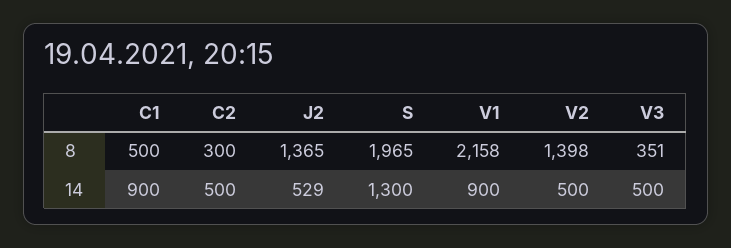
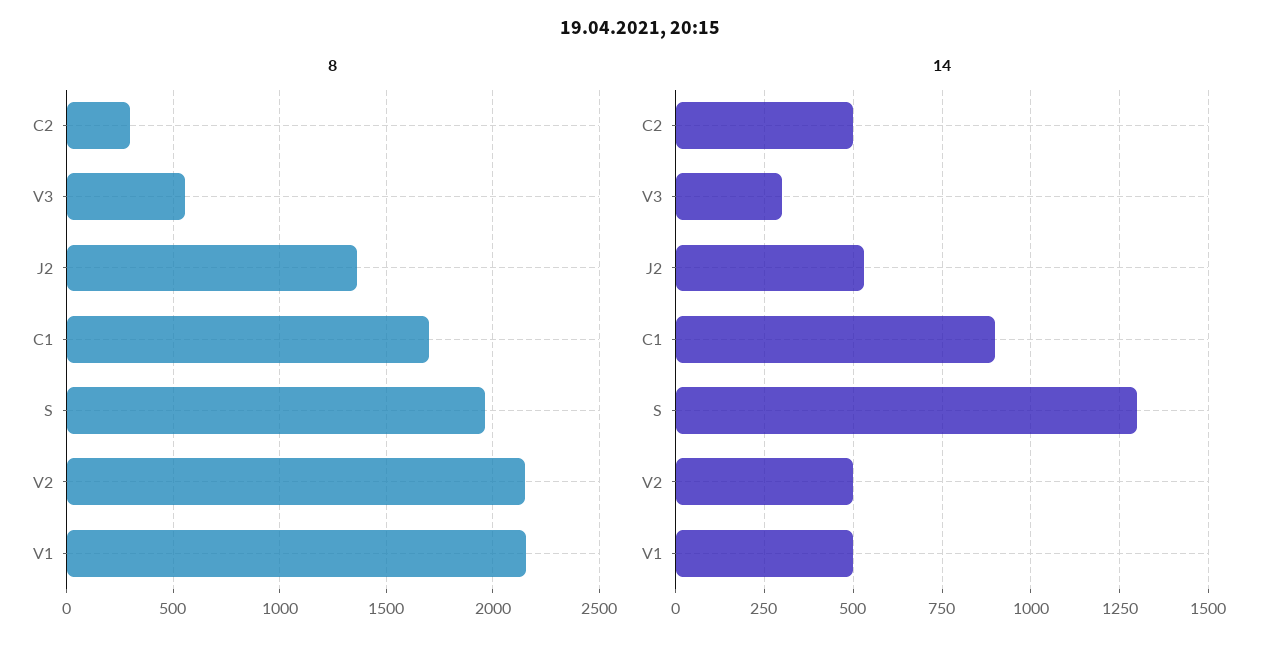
  {
    "8": {
-     "C1": 500,
+     "C1": 1700,
      "C2": 300,
      "J2": 1365,
      "S": 1965,
      "V1": 2158,
-     "V2": 1398,
+     "V2": 2150,
-     "V3": 351
+     "V3": 550
    },
    "14": {
      "C1": 900,
      "C2": 500,
      "J2": 529,
      "S": 1300,
-     "V1": 900,
+     "V1": 500,
      "V2": 500,
-     "V3": 500
+     "V3": 300
    }
  }

